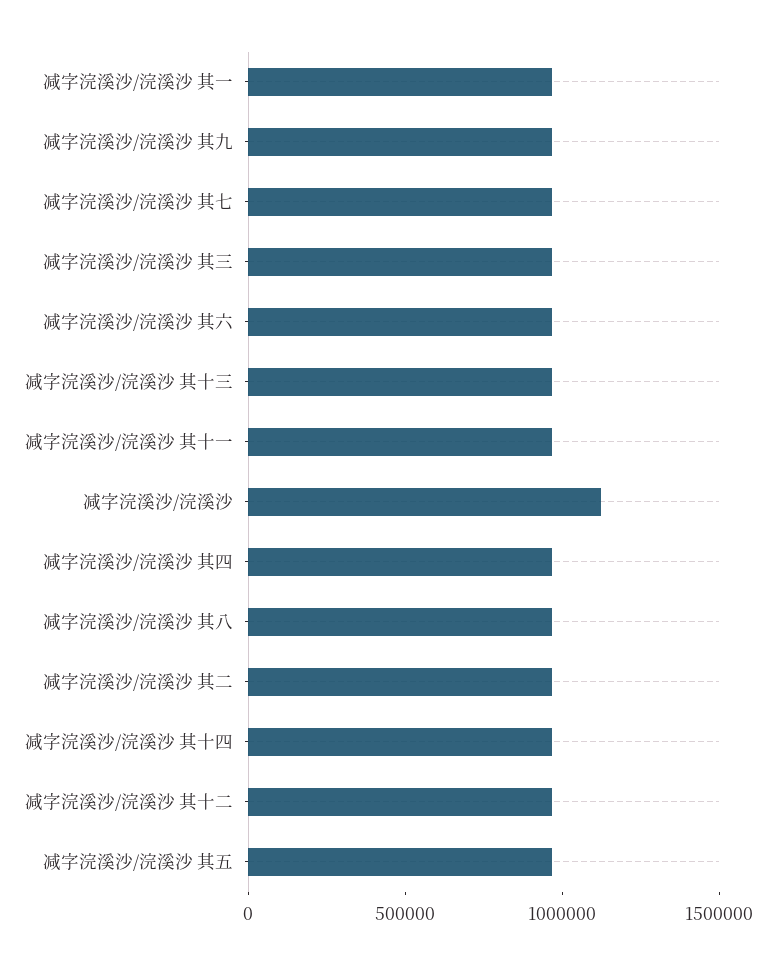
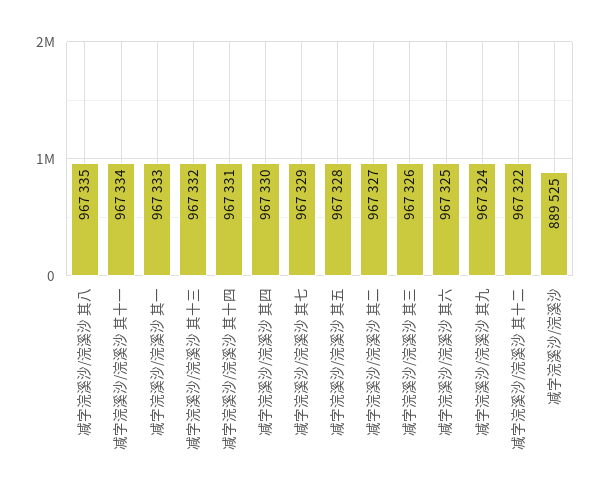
  {
    "减字浣溪沙/浣溪沙 其一": 967333,
    "减字浣溪沙/浣溪沙 其九": 967324,
    "减字浣溪沙/浣溪沙 其七": 967329,
    "减字浣溪沙/浣溪沙 其三": 967326,
    "减字浣溪沙/浣溪沙 其六": 967325,
    "减字浣溪沙/浣溪沙 其十三": 967332,
    "减字浣溪沙/浣溪沙 其十一": 967334,
-   "减字浣溪沙/浣溪沙": 1100000,
+   "减字浣溪沙/浣溪沙": 889525,
    "减字浣溪沙/浣溪沙 其四": 967330,
    "减字浣溪沙/浣溪沙 其八": 967335,
    "减字浣溪沙/浣溪沙 其二": 967327,
    "减字浣溪沙/浣溪沙 其十四": 967331,
    "减字浣溪沙/浣溪沙 其十二": 967322,
    "减字浣溪沙/浣溪沙 其五": 967328
  }

